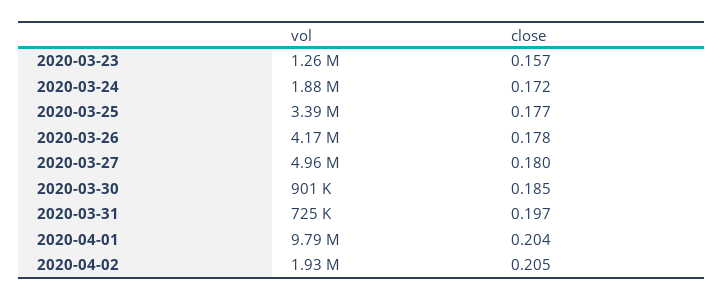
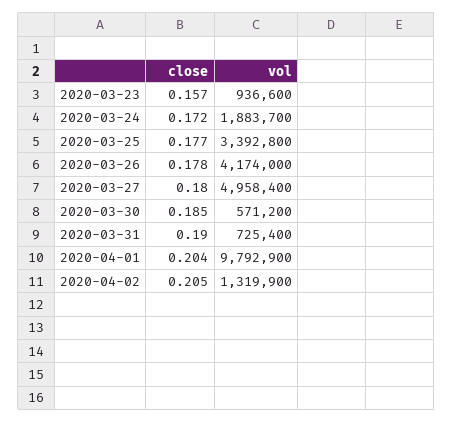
  {
    "vol": {
-     "2020-03-23": 1260000,
+     "2020-03-23": 936600,
      "2020-03-24": 1883700,
      "2020-03-25": 3392800,
      "2020-03-26": 4174000,
      "2020-03-27": 4958400,
-     "2020-03-30": 901000,
+     "2020-03-30": 571200,
      "2020-03-31": 725400,
      "2020-04-01": 9792900,
-     "2020-04-02": 1930000
+     "2020-04-02": 1319900
    },
    "close": {
      "2020-03-23": 0.157,
      "2020-03-24": 0.172,
      "2020-03-25": 0.177,
      "2020-03-26": 0.178,
      "2020-03-27": 0.18,
      "2020-03-30": 0.185,
-     "2020-03-31": 0.197,
+     "2020-03-31": 0.19,
      "2020-04-01": 0.204,
      "2020-04-02": 0.205
    }
  }

